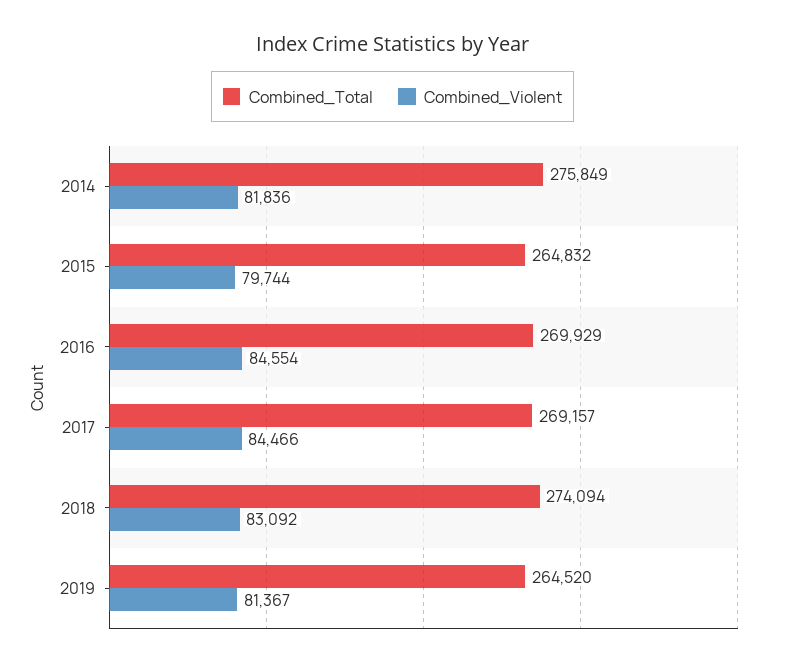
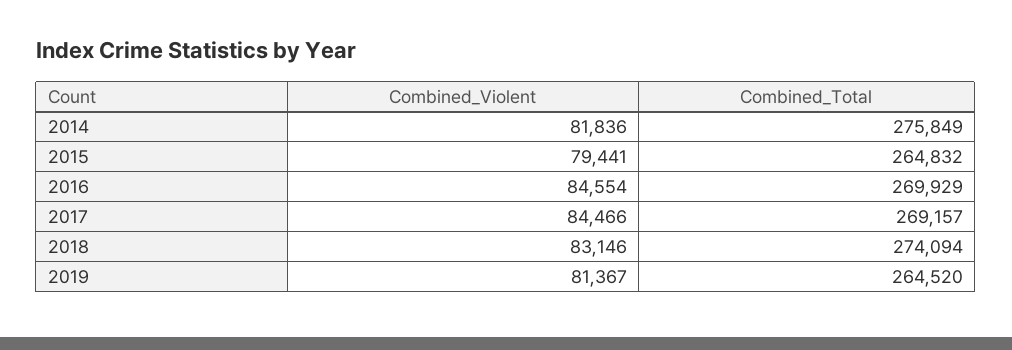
  {
    "Combined_Total": {
      "2014": 275849,
      "2015": 264832,
      "2016": 269929,
      "2017": 269157,
      "2018": 274094,
      "2019": 264520
    },
    "Combined_Violent": {
      "2014": 81836,
-     "2015": 79744,
+     "2015": 79441,
      "2016": 84554,
      "2017": 84466,
-     "2018": 83092,
+     "2018": 83146,
      "2019": 81367
    }
  }

